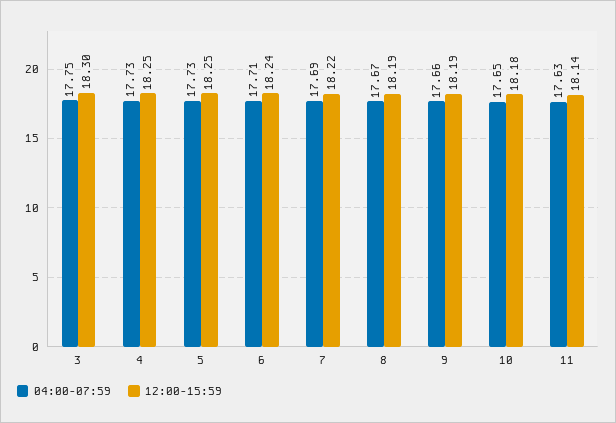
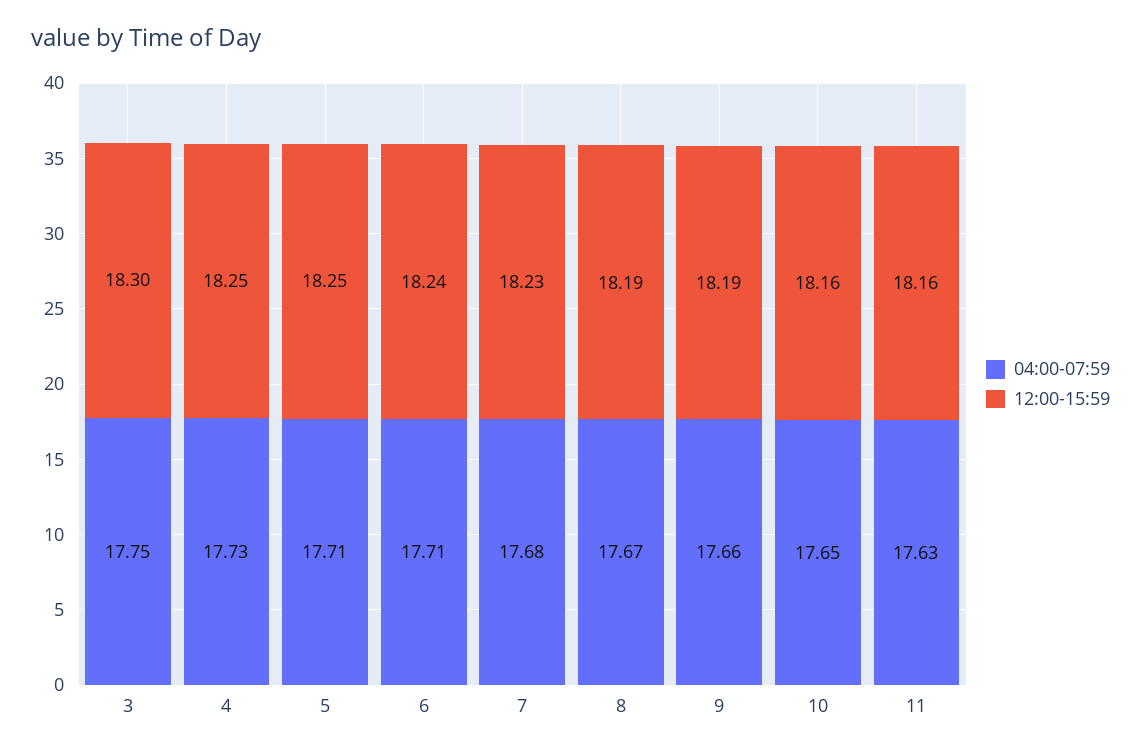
  {
    "04:00-07:59": {
      "3": 17.75,
      "4": 17.73,
-     "5": 17.73,
+     "5": 17.71,
      "6": 17.71,
-     "7": 17.69,
+     "7": 17.68,
      "8": 17.67,
      "9": 17.66,
      "10": 17.65,
      "11": 17.63
    },
    "12:00-15:59": {
      "3": 18.3,
      "4": 18.25,
      "5": 18.25,
      "6": 18.24,
-     "7": 18.22,
+     "7": 18.23,
      "8": 18.19,
      "9": 18.19,
-     "10": 18.18,
+     "10": 18.16,
-     "11": 18.14
+     "11": 18.16
    }
  }

